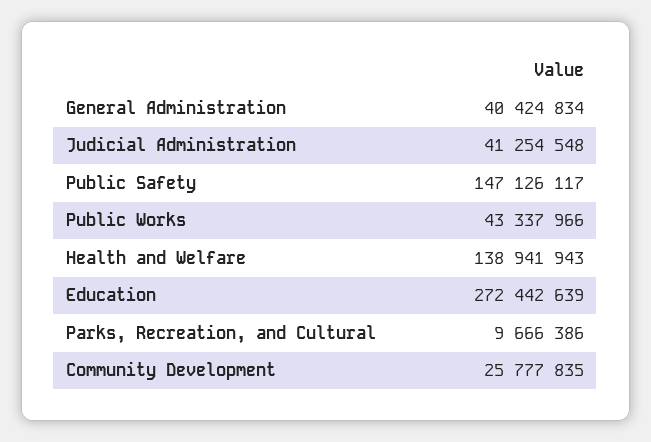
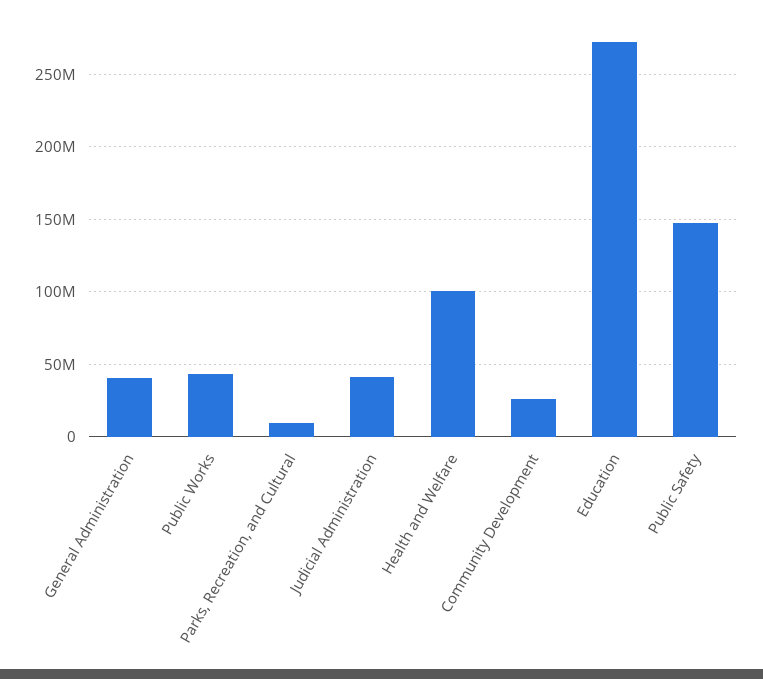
  {
    "General Administration": 40424834,
    "Judicial Administration": 41254548,
    "Public Safety": 147126117,
    "Public Works": 43337966,
-   "Health and Welfare": 138941943,
+   "Health and Welfare": 100000000,
    "Education": 272442639,
    "Parks, Recreation, and Cultural": 9666386,
    "Community Development": 25777835
  }

